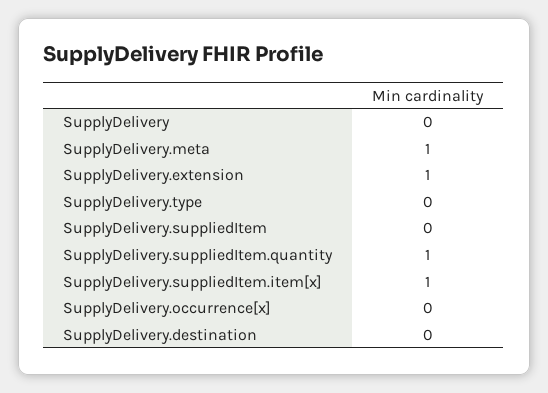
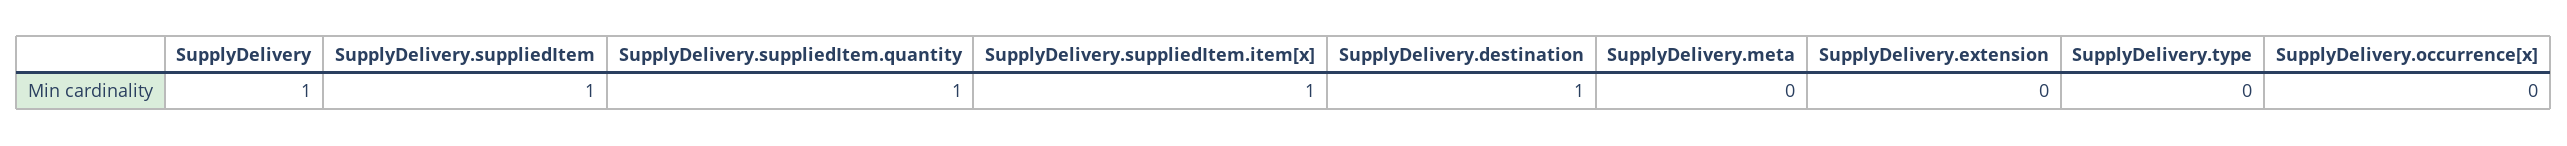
  {
-   "SupplyDelivery": 0,
+   "SupplyDelivery": 1,
-   "SupplyDelivery.meta": 1,
+   "SupplyDelivery.meta": 0,
-   "SupplyDelivery.extension": 1,
+   "SupplyDelivery.extension": 0,
    "SupplyDelivery.type": 0,
-   "SupplyDelivery.suppliedItem": 0,
+   "SupplyDelivery.suppliedItem": 1,
    "SupplyDelivery.suppliedItem.quantity": 1,
    "SupplyDelivery.suppliedItem.item[x]": 1,
    "SupplyDelivery.occurrence[x]": 0,
-   "SupplyDelivery.destination": 0
+   "SupplyDelivery.destination": 1
  }

